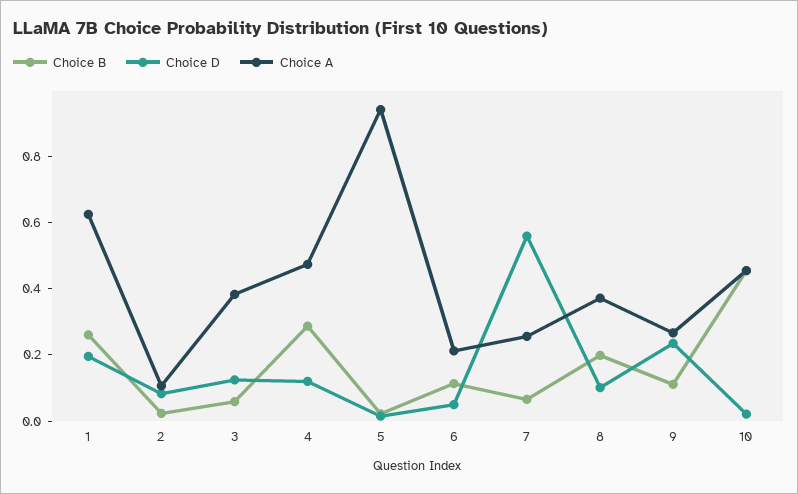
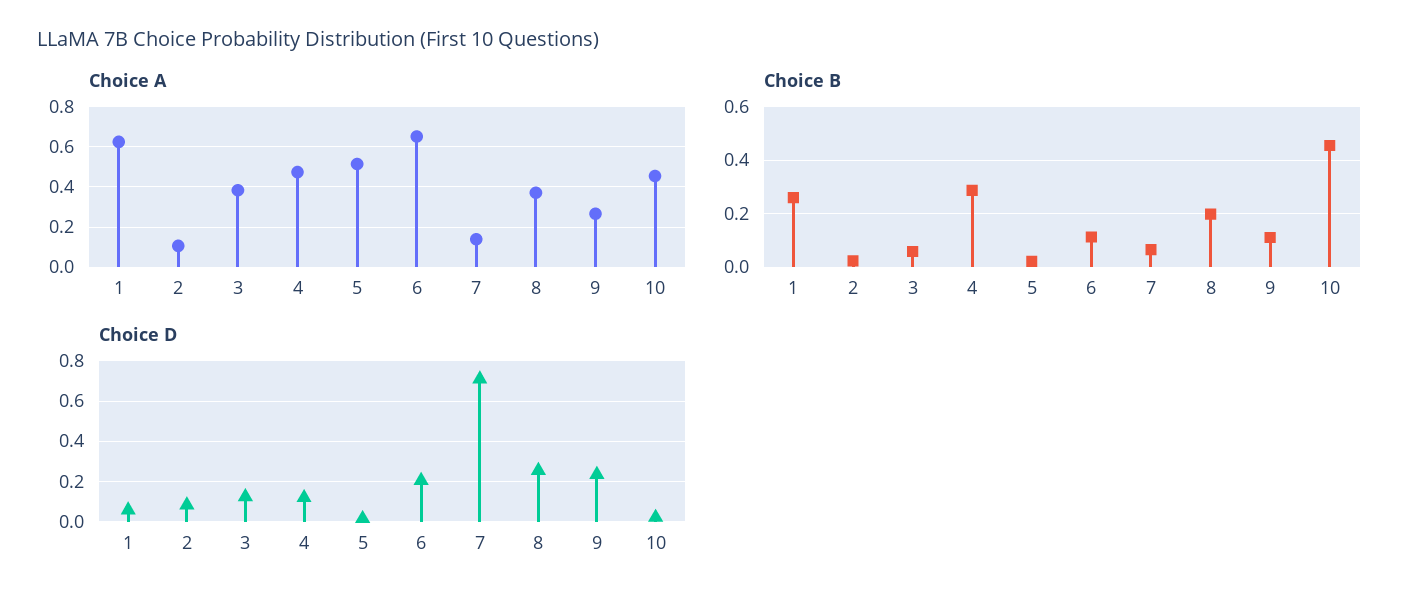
  {
    "Choice B": {
      "1": 0.25,
      "2": 0.025,
      "3": 0.05,
      "4": 0.275,
      "5": 0.025,
      "6": 0.125,
      "7": 0.075,
      "8": 0.2,
      "9": 0.1,
      "10": 0.45
    },
    "Choice D": {
-     "1": 0.2,
+     "1": 0.05,
      "2": 0.1,
      "3": 0.1,
      "4": 0.1,
      "5": 0,
-     "6": 0.05,
+     "6": 0.2,
-     "7": 0.55,
+     "7": 0.7,
-     "8": 0.1,
+     "8": 0.25,
      "9": 0.25,
      "10": 0
    },
    "Choice A": {
      "1": 0.6,
      "2": 0.1,
      "3": 0.4,
      "4": 0.45,
-     "5": 0.95,
+     "5": 0.5,
-     "6": 0.2,
+     "6": 0.65,
-     "7": 0.25,
+     "7": 0.15,
      "8": 0.35,
      "9": 0.25,
      "10": 0.45
    }
  }

